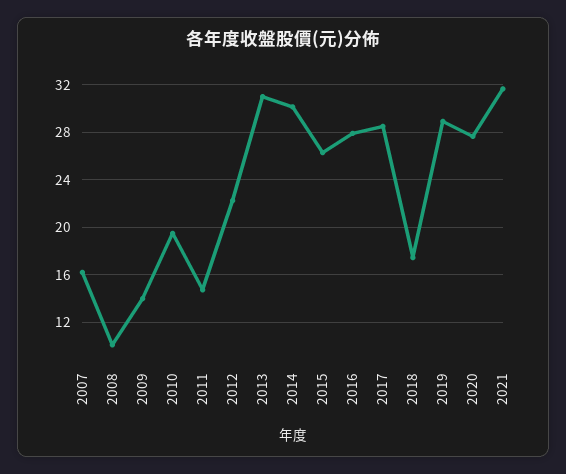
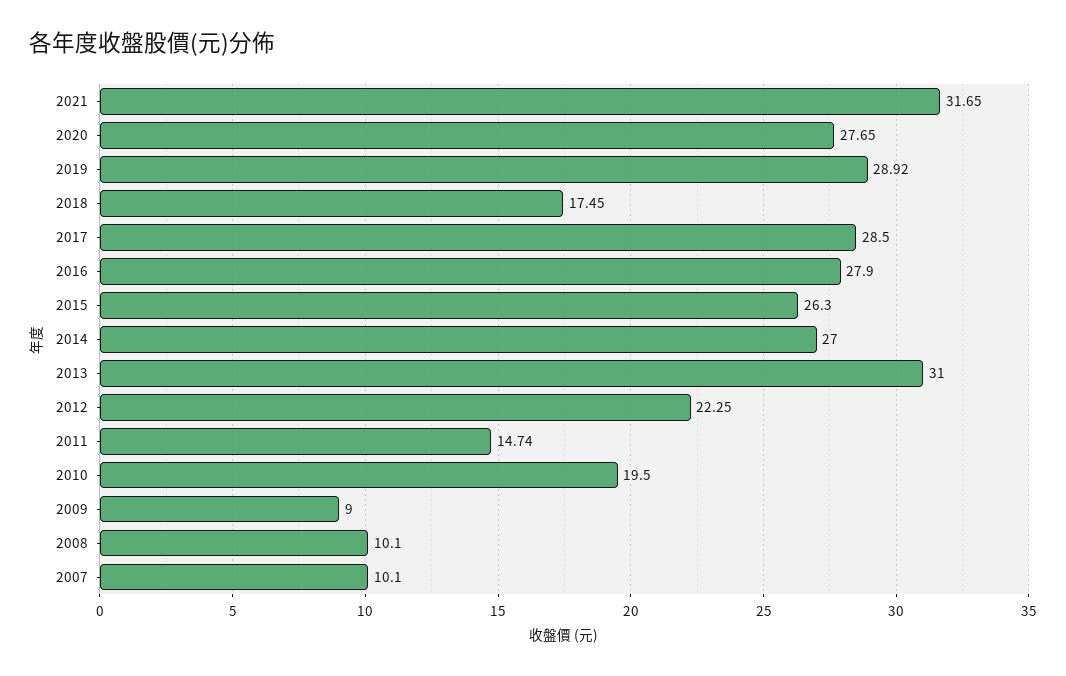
  {
-   "2007": 16,
+   "2007": 10.1,
    "2008": 10.1,
-   "2009": 14,
+   "2009": 9,
    "2010": 19.5,
    "2011": 14.74,
    "2012": 22.25,
    "2013": 31,
-   "2014": 30,
+   "2014": 27,
    "2015": 26.3,
    "2016": 27.9,
    "2017": 28.5,
    "2018": 17.45,
    "2019": 28.92,
    "2020": 27.65,
    "2021": 31.65
  }

